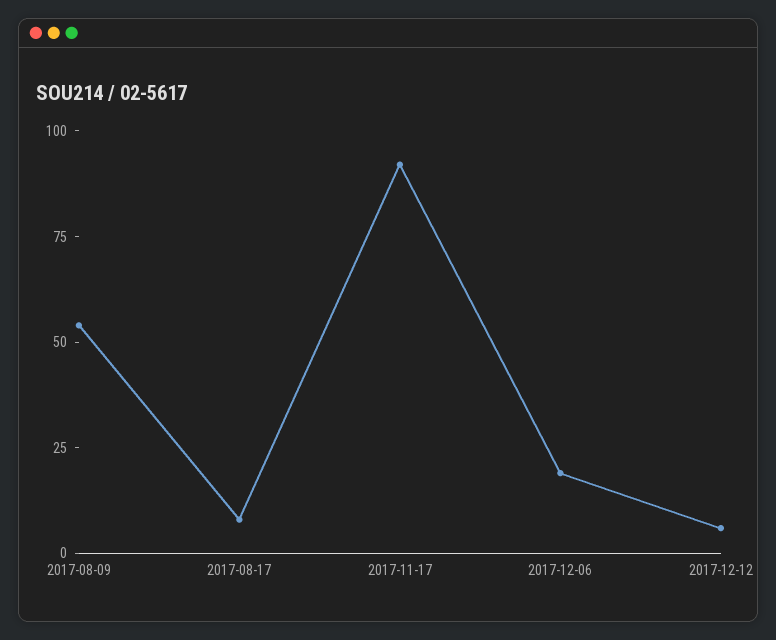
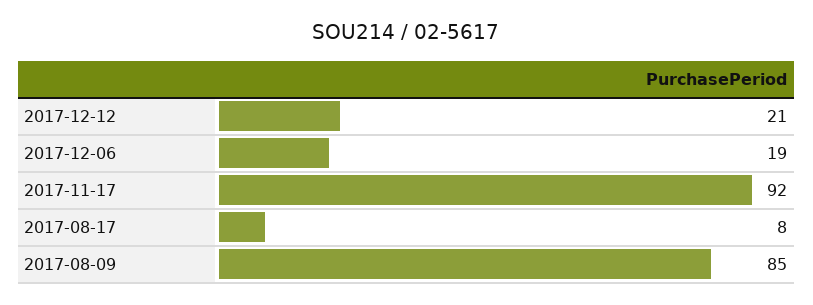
  {
-   "2017-08-09": 55,
+   "2017-08-09": 85,
    "2017-08-17": 8,
    "2017-11-17": 92,
    "2017-12-06": 19,
-   "2017-12-12": 5
+   "2017-12-12": 21
  }

